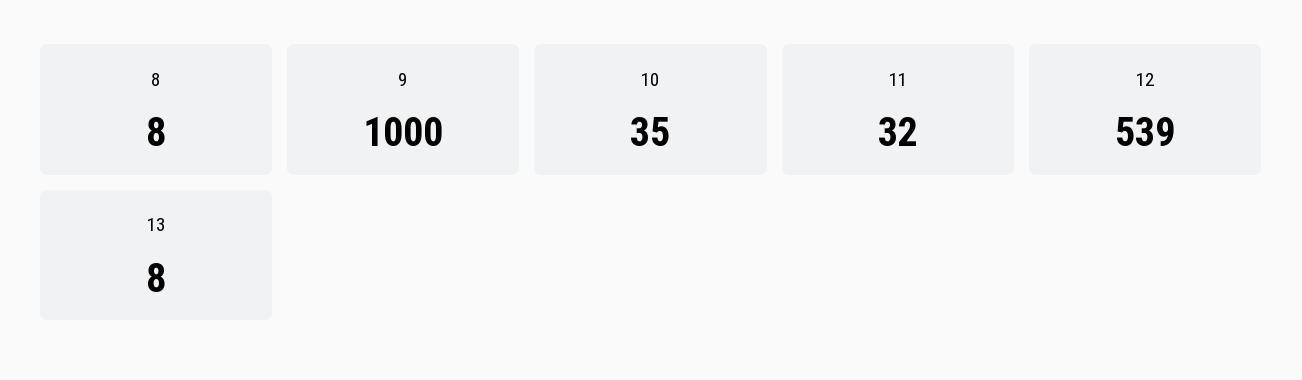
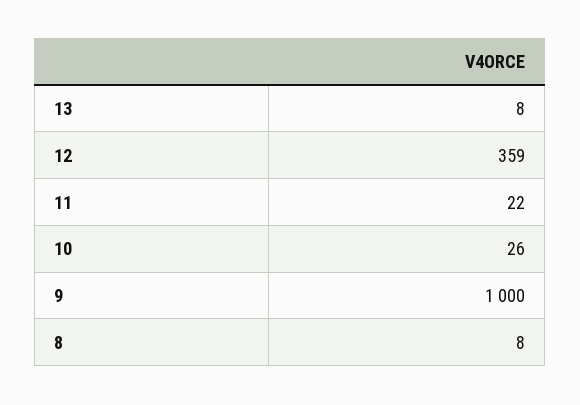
  {
    "8": 8,
    "9": 1000,
-   "10": 35,
+   "10": 26,
-   "11": 32,
+   "11": 22,
-   "12": 539,
+   "12": 359,
    "13": 8
  }

